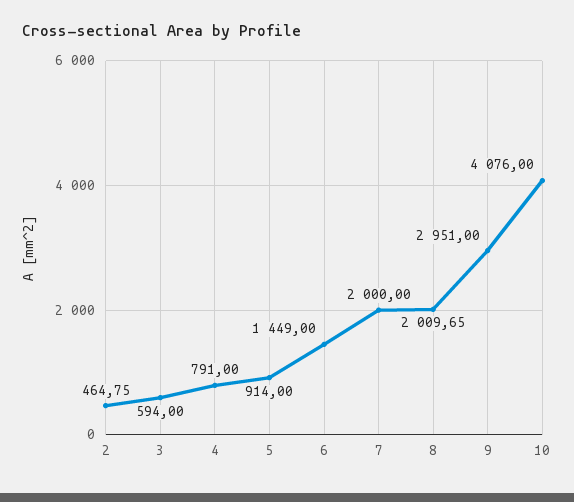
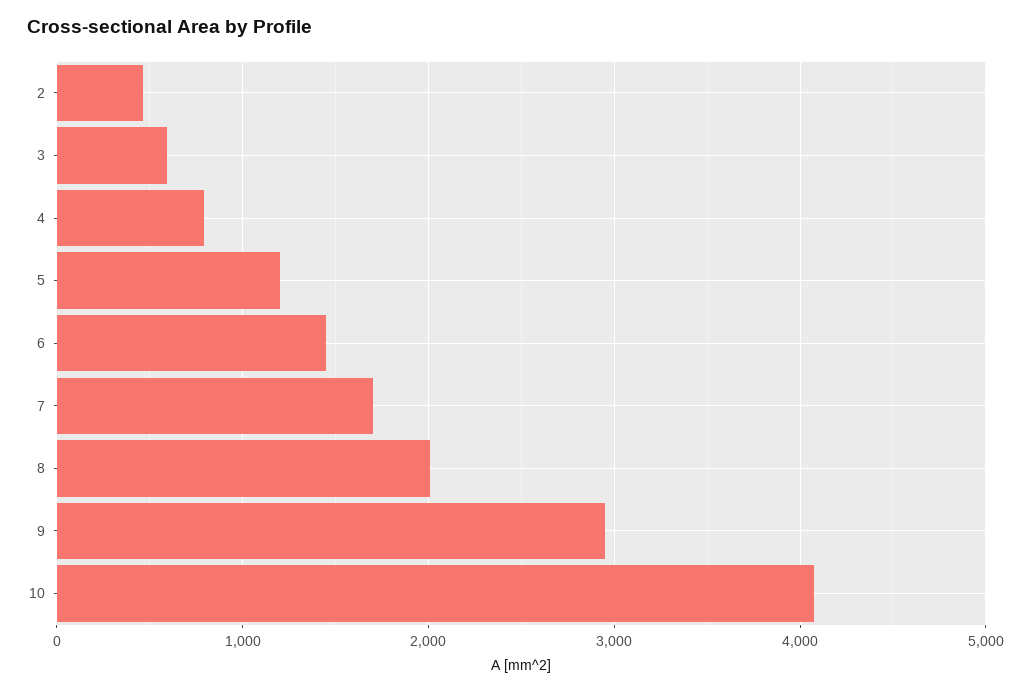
  {
    "2": 464.75,
    "3": 594,
    "4": 791,
-   "5": 914,
+   "5": 1200,
    "6": 1449,
-   "7": 2000,
+   "7": 1700,
    "8": 2009.65,
    "9": 2951,
    "10": 4076
  }

